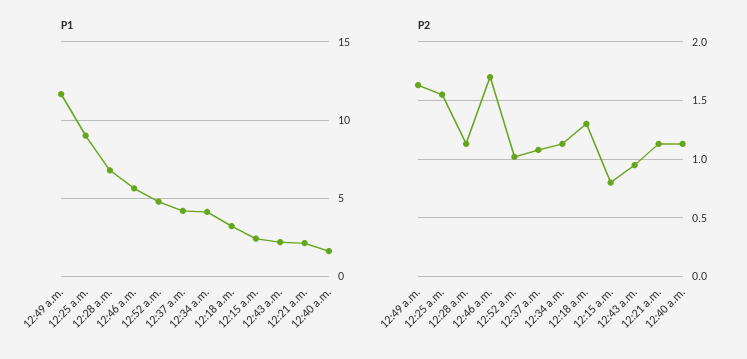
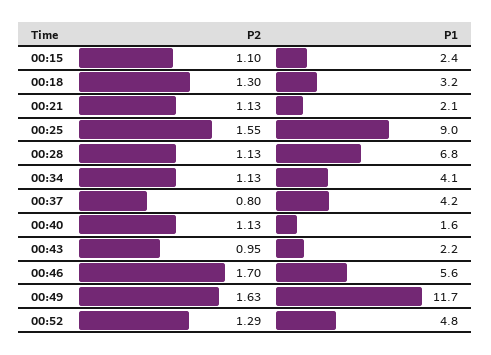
  {
    "P1": {
      "12:49 a.m.": 11.7,
      "12:25 a.m.": 9,
      "12:28 a.m.": 6.8,
      "12:46 a.m.": 5.6,
      "12:52 a.m.": 4.8,
      "12:37 a.m.": 4.2,
      "12:34 a.m.": 4.1,
      "12:18 a.m.": 3.2,
      "12:15 a.m.": 2.4,
      "12:43 a.m.": 2.2,
      "12:21 a.m.": 2.1,
      "12:40 a.m.": 1.6
    },
    "P2": {
      "12:49 a.m.": 1.63,
      "12:25 a.m.": 1.55,
      "12:28 a.m.": 1.13,
      "12:46 a.m.": 1.7,
-     "12:52 a.m.": 1,
+     "12:52 a.m.": 1.29,
-     "12:37 a.m.": 1.1,
+     "12:37 a.m.": 0.8,
      "12:34 a.m.": 1.13,
      "12:18 a.m.": 1.3,
-     "12:15 a.m.": 0.8,
+     "12:15 a.m.": 1.1,
      "12:43 a.m.": 0.95,
      "12:21 a.m.": 1.13,
      "12:40 a.m.": 1.13
    }
  }

